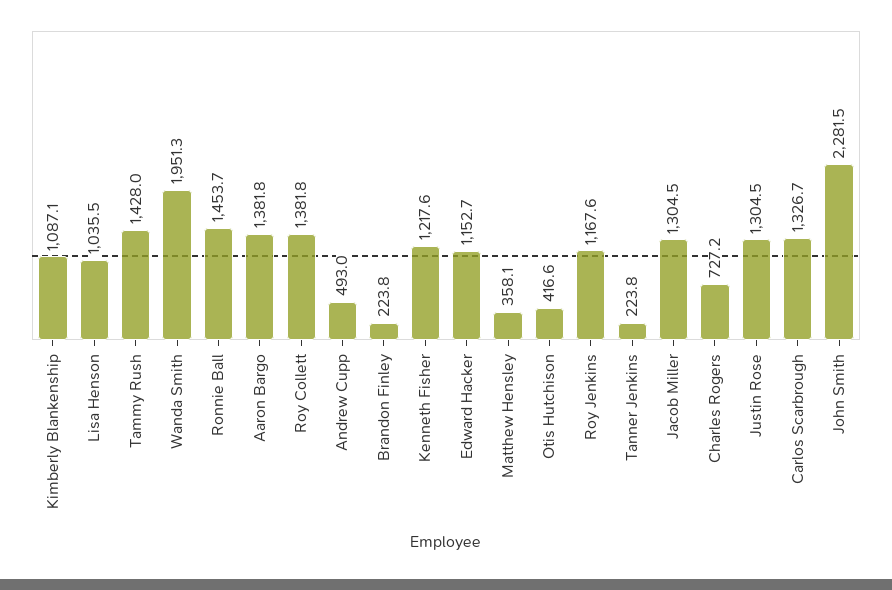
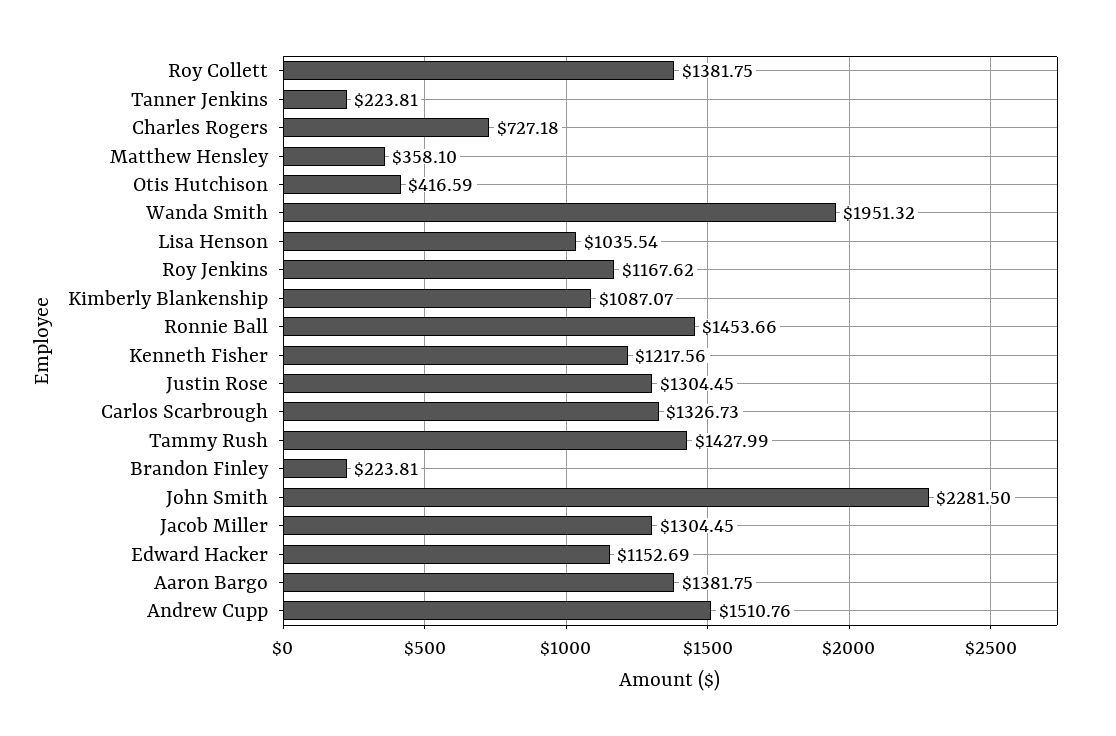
  {
    "Kimberly Blankenship": 1087.07,
    "Lisa Henson": 1035.54,
    "Tammy Rush": 1427.99,
    "Wanda Smith": 1951.32,
    "Ronnie Ball": 1453.66,
    "Aaron Bargo": 1381.75,
    "Roy Collett": 1381.75,
-   "Andrew Cupp": 493,
+   "Andrew Cupp": 1510.76,
    "Brandon Finley": 223.81,
    "Kenneth Fisher": 1217.56,
    "Edward Hacker": 1152.69,
    "Matthew Hensley": 358.1,
    "Otis Hutchison": 416.59,
    "Roy Jenkins": 1167.62,
    "Tanner Jenkins": 223.81,
    "Jacob Miller": 1304.45,
    "Charles Rogers": 727.18,
    "Justin Rose": 1304.45,
    "Carlos Scarbrough": 1326.73,
    "John Smith": 2281.5
  }

